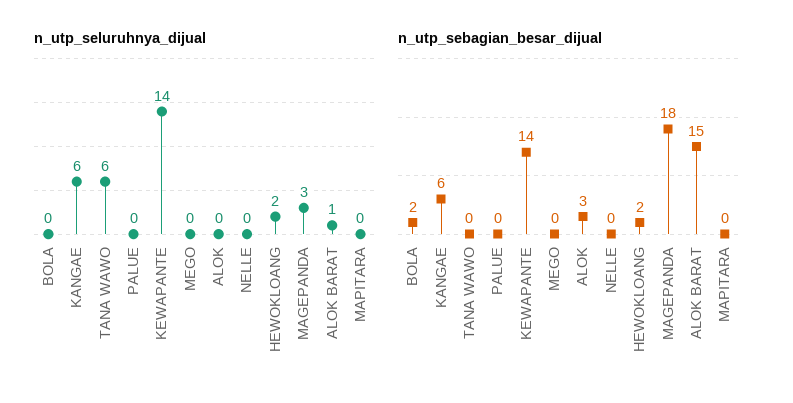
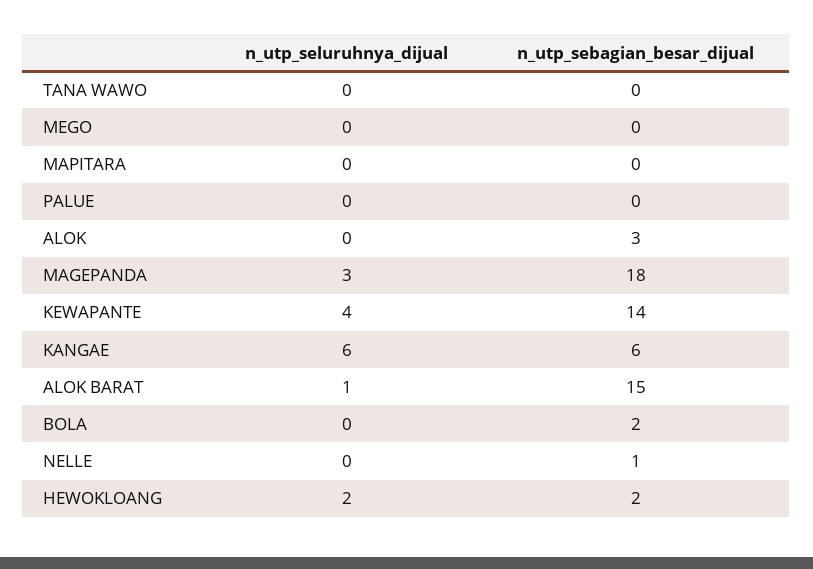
  {
    "n_utp_seluruhnya_dijual": {
      "BOLA": 0,
      "KANGAE": 6,
-     "TANA WAWO": 6,
+     "TANA WAWO": 0,
      "PALUE": 0,
-     "KEWAPANTE": 14,
+     "KEWAPANTE": 4,
      "MEGO": 0,
      "ALOK": 0,
      "NELLE": 0,
      "HEWOKLOANG": 2,
      "MAGEPANDA": 3,
      "ALOK BARAT": 1,
      "MAPITARA": 0
    },
    "n_utp_sebagian_besar_dijual": {
      "BOLA": 2,
      "KANGAE": 6,
      "TANA WAWO": 0,
      "PALUE": 0,
      "KEWAPANTE": 14,
      "MEGO": 0,
      "ALOK": 3,
-     "NELLE": 0,
+     "NELLE": 1,
      "HEWOKLOANG": 2,
      "MAGEPANDA": 18,
      "ALOK BARAT": 15,
      "MAPITARA": 0
    }
  }

